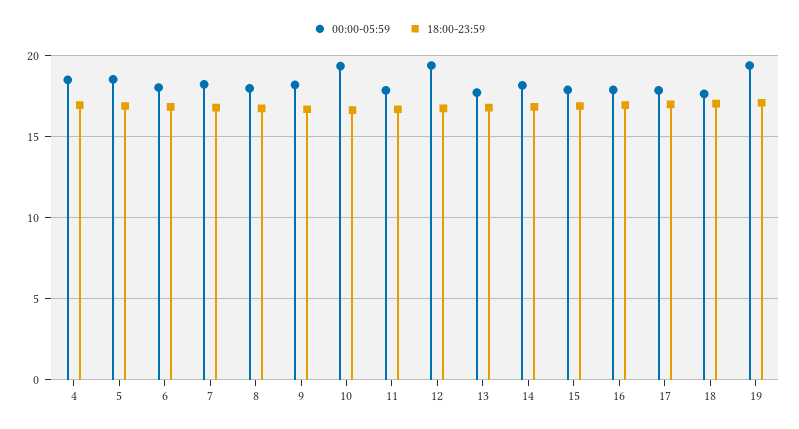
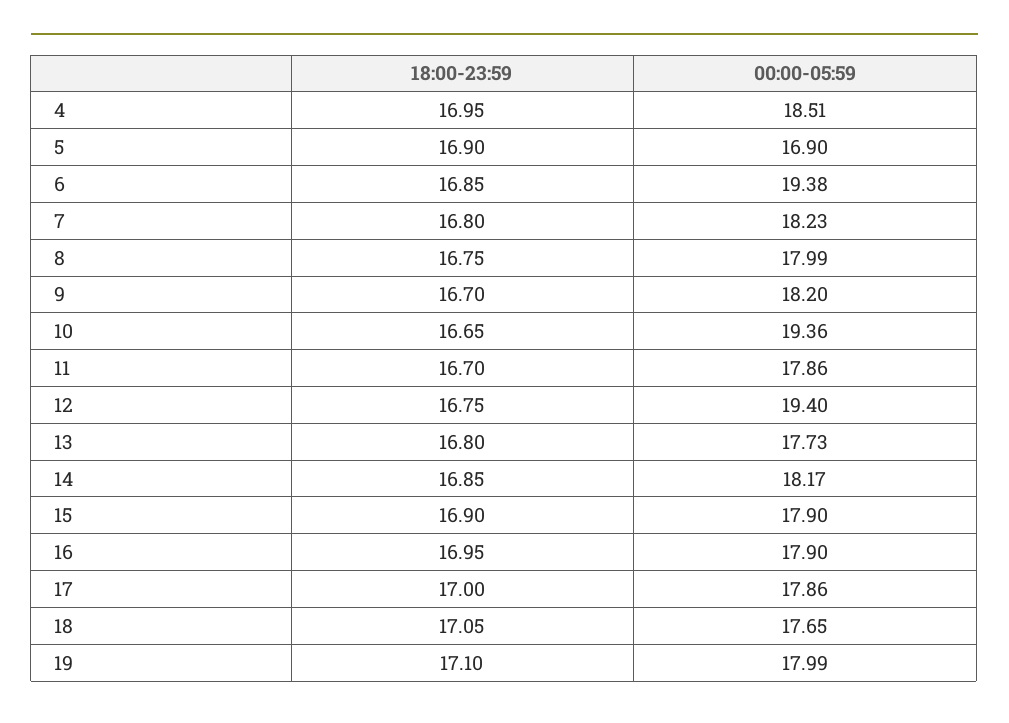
  {
    "00:00-05:59": {
      "4": 18.51,
-     "5": 18.5,
+     "5": 16.9,
-     "6": 18,
+     "6": 19.38,
      "7": 18.23,
      "8": 17.99,
      "9": 18.2,
      "10": 19.36,
      "11": 17.86,
      "12": 19.4,
      "13": 17.73,
      "14": 18.17,
      "15": 17.9,
      "16": 17.9,
      "17": 17.86,
      "18": 17.65,
-     "19": 19.5
+     "19": 17.99
    },
    "18:00-23:59": {
      "4": 16.95,
      "5": 16.9,
      "6": 16.85,
      "7": 16.8,
      "8": 16.75,
      "9": 16.7,
      "10": 16.65,
      "11": 16.7,
      "12": 16.75,
      "13": 16.8,
      "14": 16.85,
      "15": 16.9,
      "16": 16.95,
      "17": 17,
      "18": 17.05,
      "19": 17.1
    }
  }

